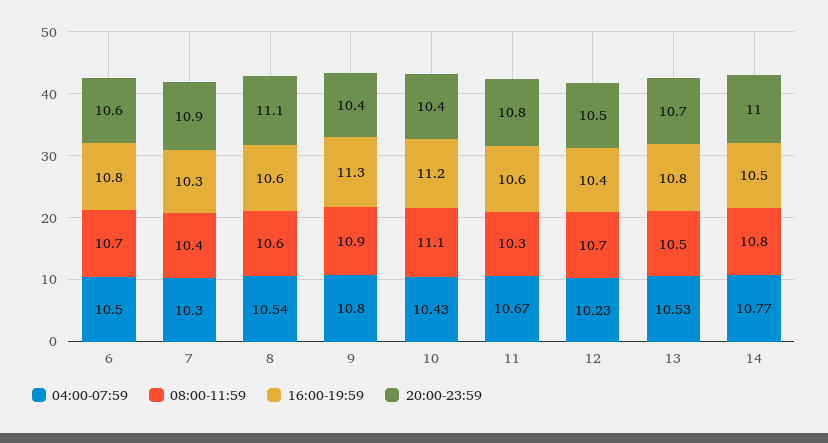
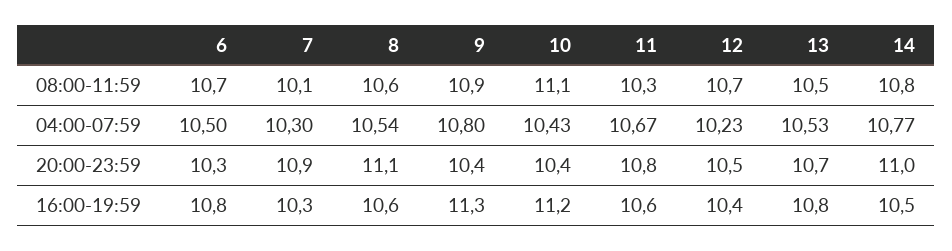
  {
    "04:00-07:59": {
      "6": 10.5,
      "7": 10.3,
      "8": 10.54,
      "9": 10.8,
      "10": 10.43,
      "11": 10.67,
      "12": 10.23,
      "13": 10.53,
      "14": 10.77
    },
    "08:00-11:59": {
      "6": 10.7,
-     "7": 10.4,
+     "7": 10.1,
      "8": 10.6,
      "9": 10.9,
      "10": 11.1,
      "11": 10.3,
      "12": 10.7,
      "13": 10.5,
      "14": 10.8
    },
    "16:00-19:59": {
      "6": 10.8,
      "7": 10.3,
      "8": 10.6,
      "9": 11.3,
      "10": 11.2,
      "11": 10.6,
      "12": 10.4,
      "13": 10.8,
      "14": 10.5
    },
    "20:00-23:59": {
-     "6": 10.6,
+     "6": 10.3,
      "7": 10.9,
      "8": 11.1,
      "9": 10.4,
      "10": 10.4,
      "11": 10.8,
      "12": 10.5,
      "13": 10.7,
      "14": 11
    }
  }

